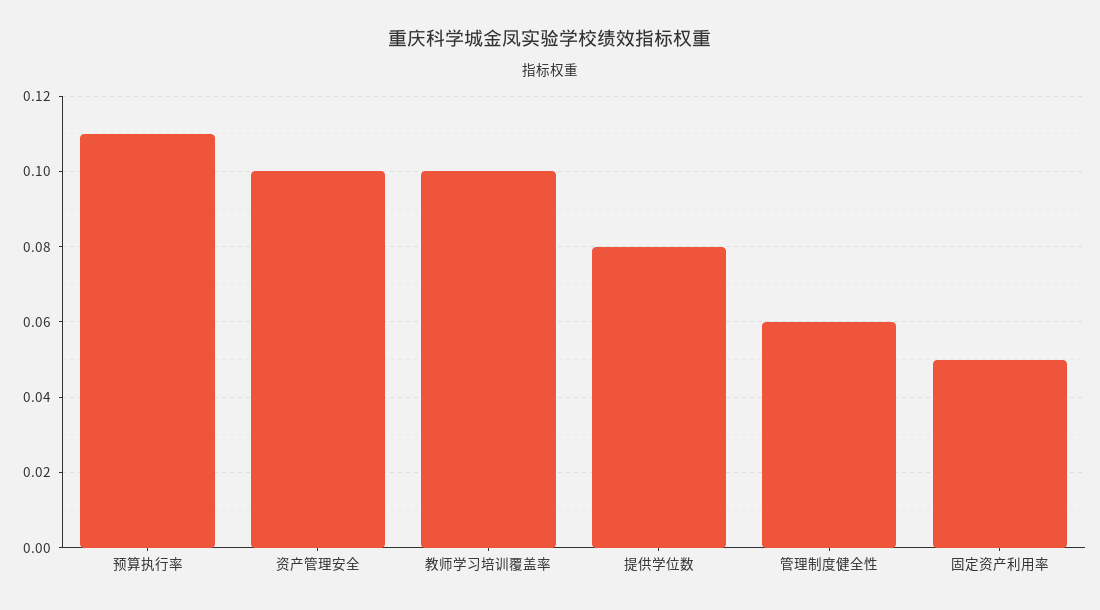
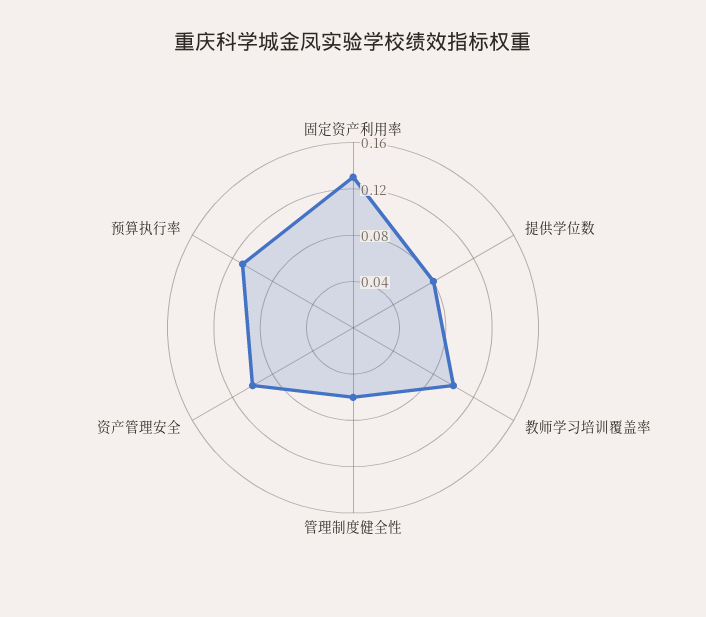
  {
    "预算执行率": 0.11,
    "资产管理安全": 0.1,
    "教师学习培训覆盖率": 0.1,
    "提供学位数": 0.08,
    "管理制度健全性": 0.06,
-   "固定资产利用率": 0.05
+   "固定资产利用率": 0.13
  }

